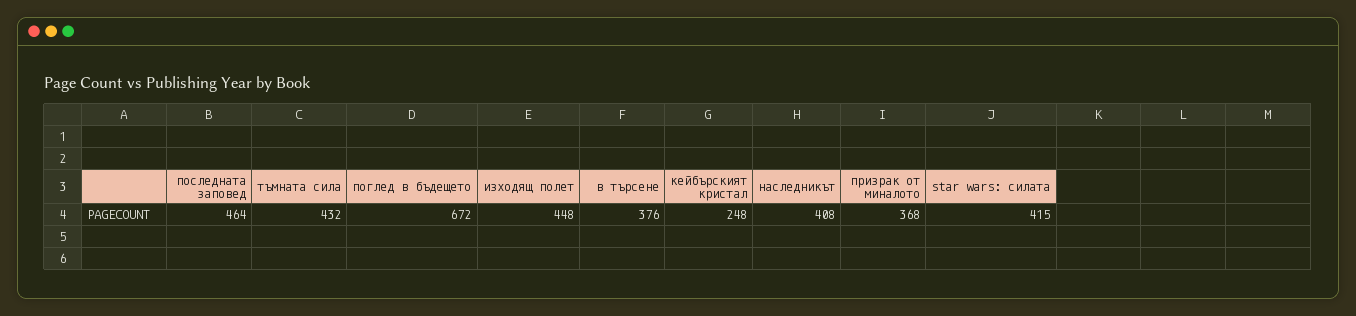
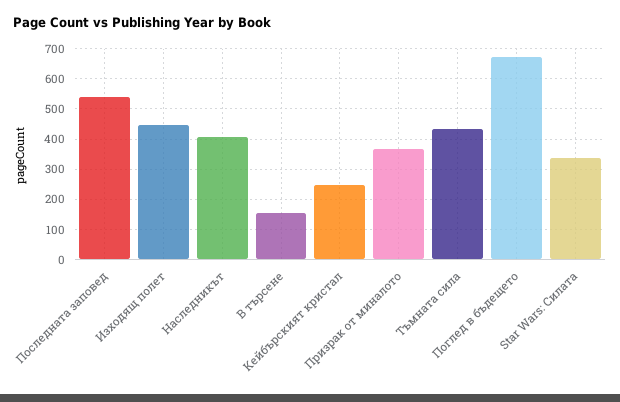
  {
-   "последната заповед": 464,
+   "последната заповед": 540,
    "тъмната сила": 432,
    "поглед в бъдещето": 672,
    "изходящ полет": 448,
-   "в търсене": 376,
+   "в търсене": 160,
    "кейбърският кристал": 248,
    "наследникът": 408,
    "призрак от миналото": 368,
-   "star wars: силата": 415
+   "star wars: силата": 340
  }

